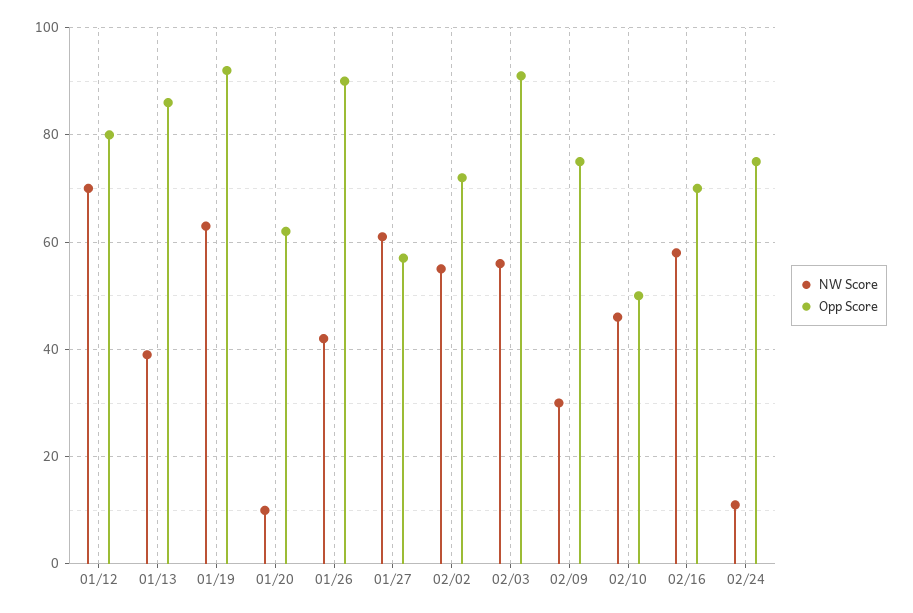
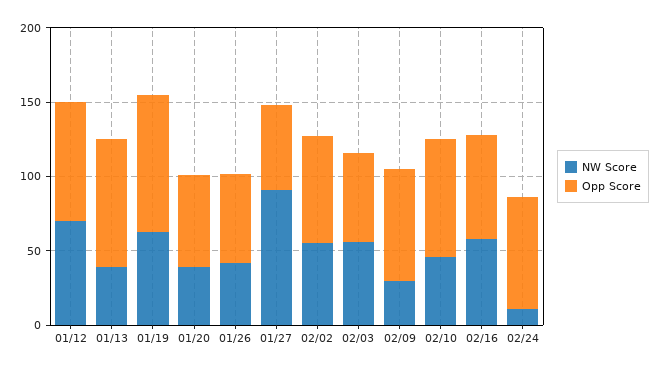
  {
    "NW Score": {
      "01/12": 70,
      "01/13": 40,
      "01/19": 65,
-     "01/20": 10,
+     "01/20": 40,
      "01/26": 40,
-     "01/27": 60,
+     "01/27": 90,
      "02/02": 55,
      "02/03": 55,
      "02/09": 30,
      "02/10": 45,
      "02/16": 60,
      "02/24": 10
    },
    "Opp Score": {
      "01/12": 80,
      "01/13": 85,
      "01/19": 90,
      "01/20": 60,
-     "01/26": 90,
+     "01/26": 60,
      "01/27": 55,
      "02/02": 70,
-     "02/03": 90,
+     "02/03": 60,
      "02/09": 75,
-     "02/10": 50,
+     "02/10": 80,
      "02/16": 70,
      "02/24": 75
    }
  }

